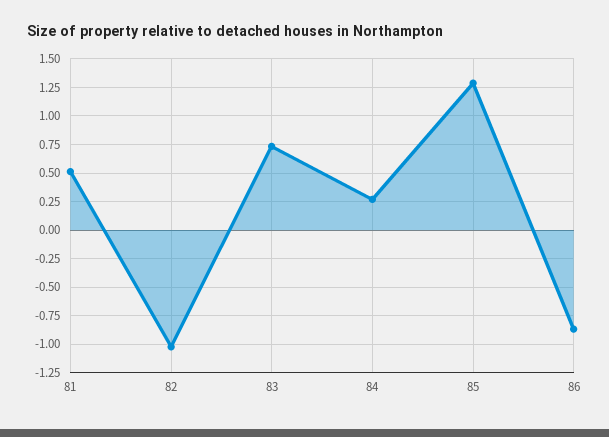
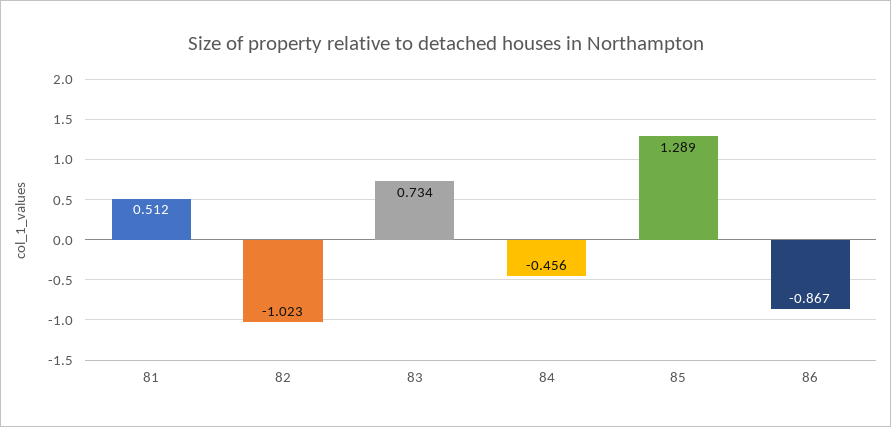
  {
    "81": 0.512,
    "82": -1.023,
    "83": 0.734,
-   "84": 0.25,
+   "84": -0.456,
    "85": 1.289,
    "86": -0.867
  }

